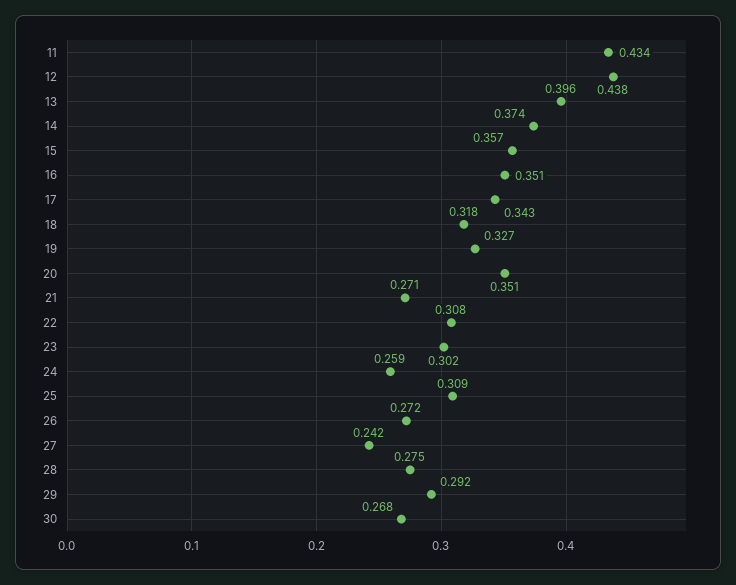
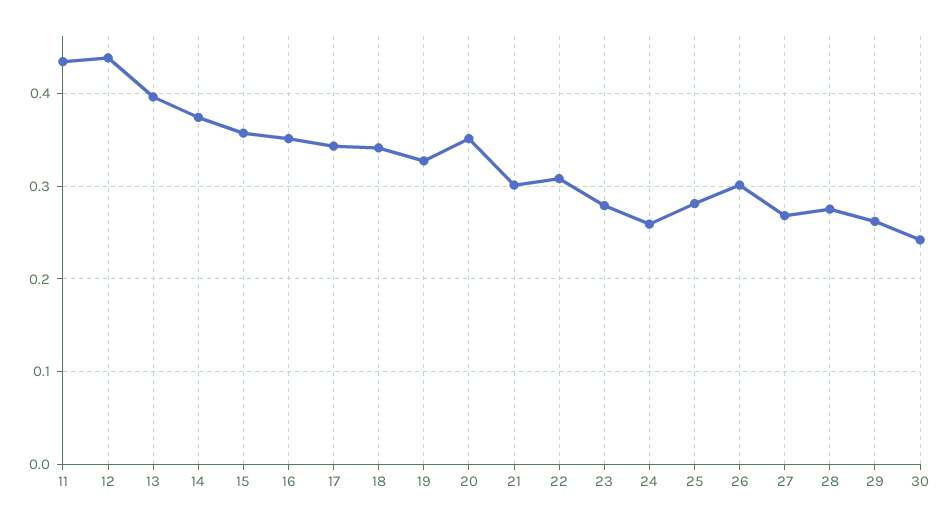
  {
    "11": 0.434,
    "12": 0.438,
    "13": 0.396,
    "14": 0.374,
    "15": 0.357,
    "16": 0.351,
    "17": 0.343,
-   "18": 0.318,
+   "18": 0.34,
    "19": 0.327,
    "20": 0.351,
-   "21": 0.271,
+   "21": 0.3,
    "22": 0.308,
-   "23": 0.302,
+   "23": 0.28,
    "24": 0.259,
-   "25": 0.309,
+   "25": 0.28,
-   "26": 0.272,
+   "26": 0.3,
-   "27": 0.242,
+   "27": 0.27,
    "28": 0.275,
-   "29": 0.292,
+   "29": 0.26,
-   "30": 0.268
+   "30": 0.24
  }

